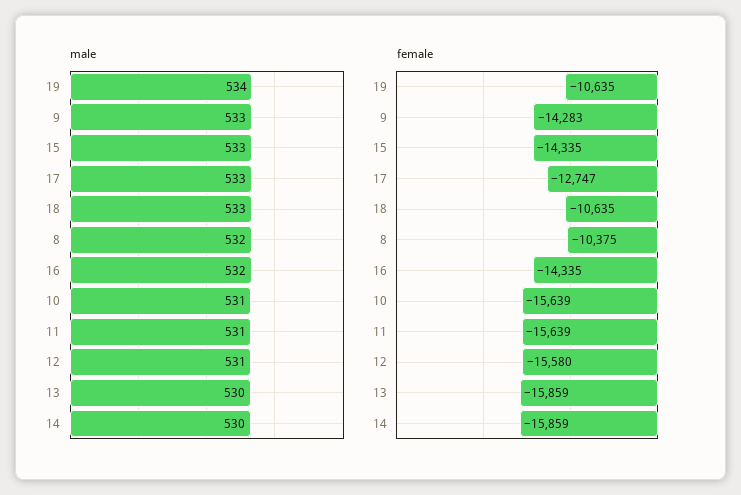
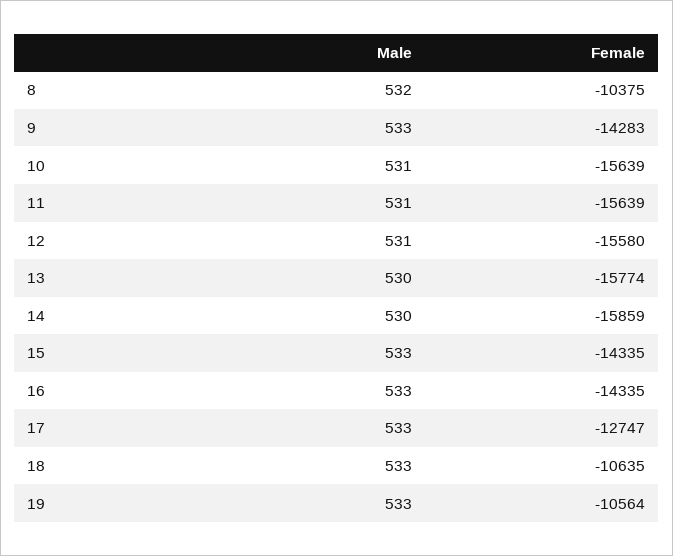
  {
    "male": {
-     "19": 534,
+     "19": 533,
      "9": 533,
      "15": 533,
      "17": 533,
      "18": 533,
      "8": 532,
-     "16": 532,
+     "16": 533,
      "10": 531,
      "11": 531,
      "12": 531,
      "13": 530,
      "14": 530
    },
    "female": {
-     "19": -10635,
+     "19": -10564,
      "9": -14283,
      "15": -14335,
      "17": -12747,
      "18": -10635,
      "8": -10375,
      "16": -14335,
      "10": -15639,
      "11": -15639,
      "12": -15580,
-     "13": -15859,
+     "13": -15774,
      "14": -15859
    }
  }

